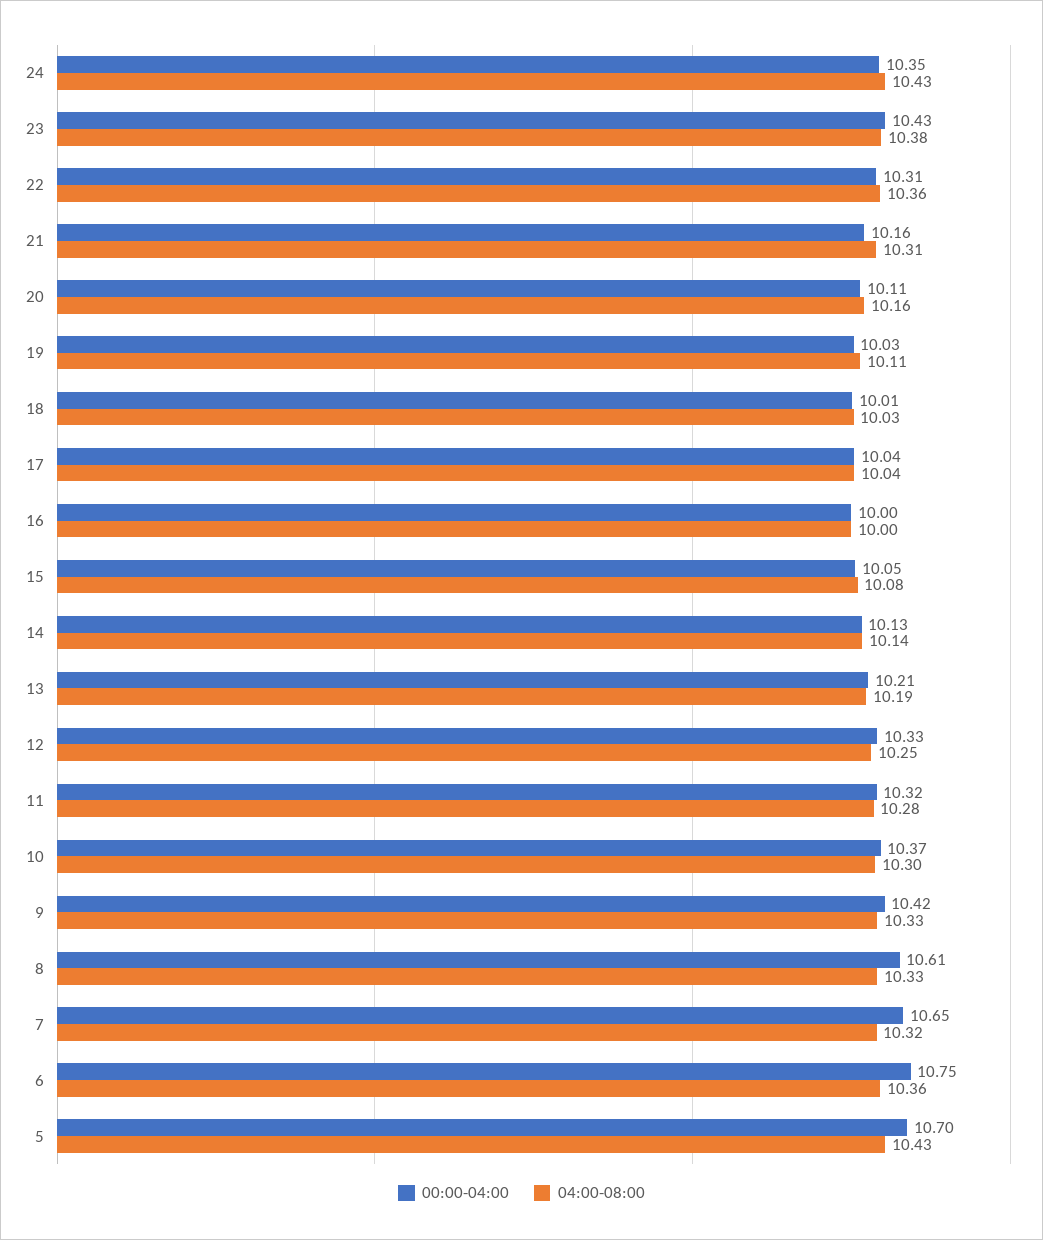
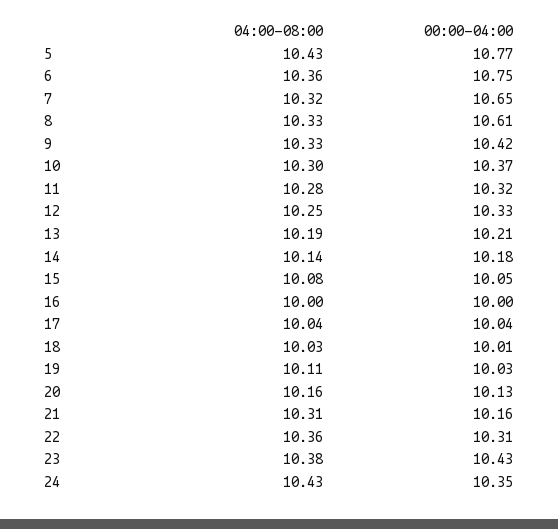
  {
    "00:00-04:00": {
      "24": 10.35,
      "23": 10.43,
      "22": 10.31,
      "21": 10.16,
-     "20": 10.11,
+     "20": 10.13,
      "19": 10.03,
      "18": 10.01,
      "17": 10.04,
      "16": 10,
      "15": 10.05,
-     "14": 10.13,
+     "14": 10.18,
      "13": 10.21,
      "12": 10.33,
      "11": 10.32,
      "10": 10.37,
      "9": 10.42,
      "8": 10.61,
      "7": 10.65,
      "6": 10.75,
-     "5": 10.7
+     "5": 10.77
    },
    "04:00-08:00": {
      "24": 10.43,
      "23": 10.38,
      "22": 10.36,
      "21": 10.31,
      "20": 10.16,
      "19": 10.11,
      "18": 10.03,
      "17": 10.04,
      "16": 10,
      "15": 10.08,
      "14": 10.14,
      "13": 10.19,
      "12": 10.25,
      "11": 10.28,
      "10": 10.3,
      "9": 10.33,
      "8": 10.33,
      "7": 10.32,
      "6": 10.36,
      "5": 10.43
    }
  }

